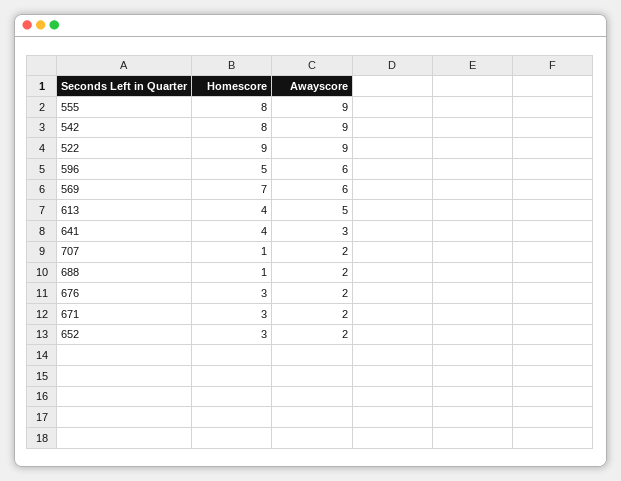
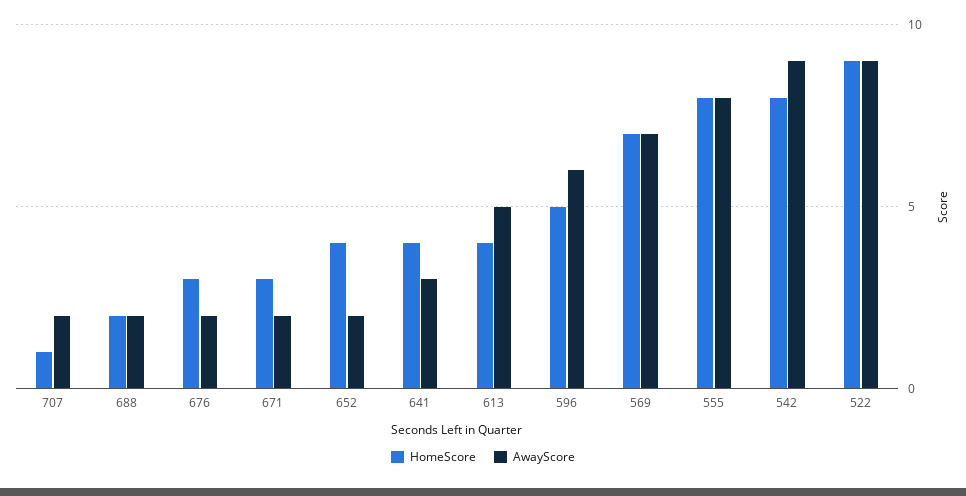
  {
    "Homescore": {
      "555": 8,
      "542": 8,
      "522": 9,
      "596": 5,
      "569": 7,
      "613": 4,
      "641": 4,
      "707": 1,
-     "688": 1,
+     "688": 2,
      "676": 3,
      "671": 3,
-     "652": 3
+     "652": 4
    },
    "Awayscore": {
-     "555": 9,
+     "555": 8,
      "542": 9,
      "522": 9,
      "596": 6,
-     "569": 6,
+     "569": 7,
      "613": 5,
      "641": 3,
      "707": 2,
      "688": 2,
      "676": 2,
      "671": 2,
      "652": 2
    }
  }

